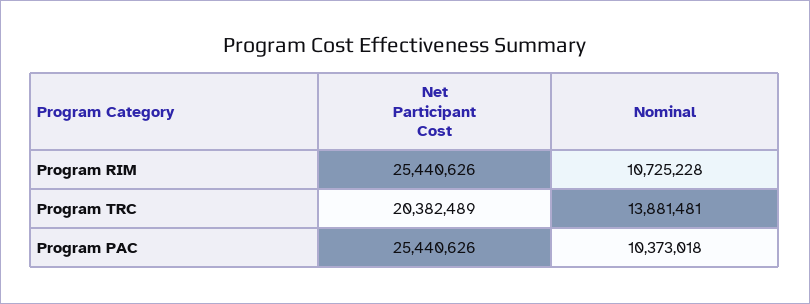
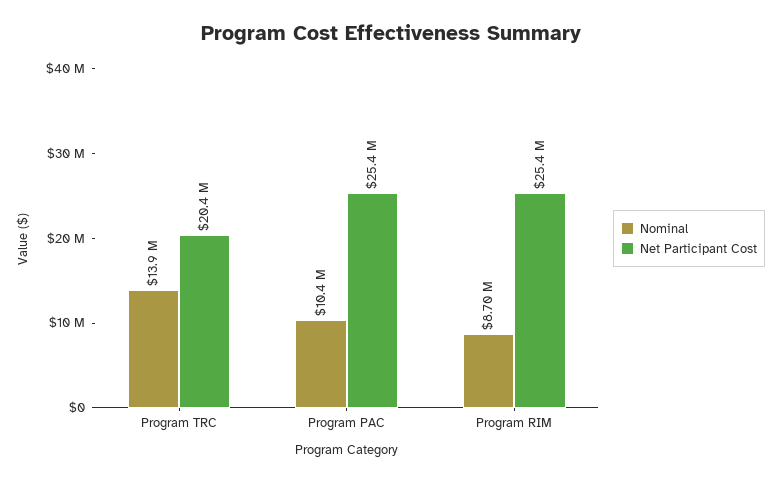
  {
    "Net Participant Cost": {
      "Program RIM": 25440626,
      "Program TRC": 20382489,
      "Program PAC": 25440626
    },
    "Nominal": {
-     "Program RIM": 10725228,
+     "Program RIM": 8700000,
      "Program TRC": 13881481,
      "Program PAC": 10373018
    }
  }

